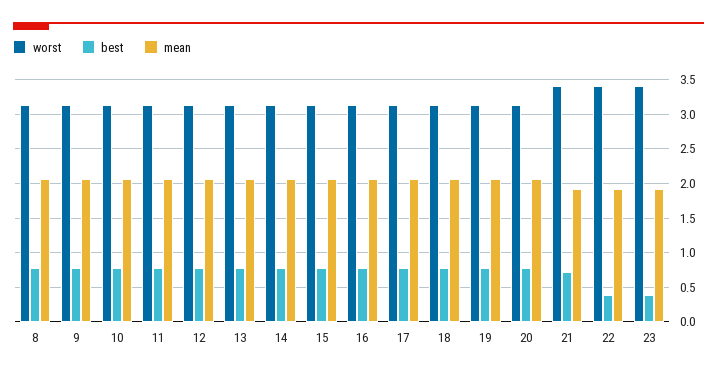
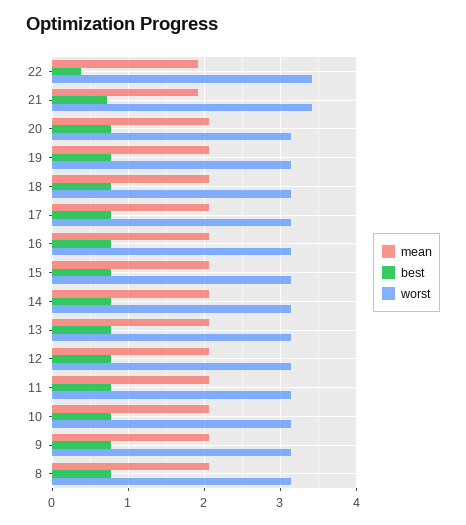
  {
    "worst": {
      "8": 3.1,
      "9": 3.1,
      "10": 3.1,
      "11": 3.1,
      "12": 3.1,
      "13": 3.1,
      "14": 3.1,
      "15": 3.1,
      "16": 3.1,
      "17": 3.1,
      "18": 3.1,
      "19": 3.1,
      "20": 3.1,
      "21": 3.4,
-     "22": 3.4,
+     "22": 3.4
-     "23": 3.4
    },
    "best": {
      "8": 0.8,
      "9": 0.8,
      "10": 0.8,
      "11": 0.8,
      "12": 0.8,
      "13": 0.8,
      "14": 0.8,
      "15": 0.8,
      "16": 0.8,
      "17": 0.8,
      "18": 0.8,
      "19": 0.8,
      "20": 0.8,
      "21": 0.7,
-     "22": 0.4,
+     "22": 0.4
-     "23": 0.4
    },
    "mean": {
      "8": 2.1,
      "9": 2.1,
      "10": 2.1,
      "11": 2.1,
      "12": 2.1,
      "13": 2.1,
      "14": 2.1,
      "15": 2.1,
      "16": 2.1,
      "17": 2.1,
      "18": 2.1,
      "19": 2.1,
      "20": 2.1,
      "21": 1.9,
-     "22": 1.9,
+     "22": 1.9
-     "23": 1.9
    }
  }

